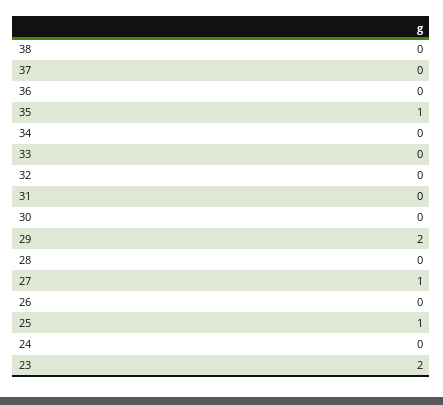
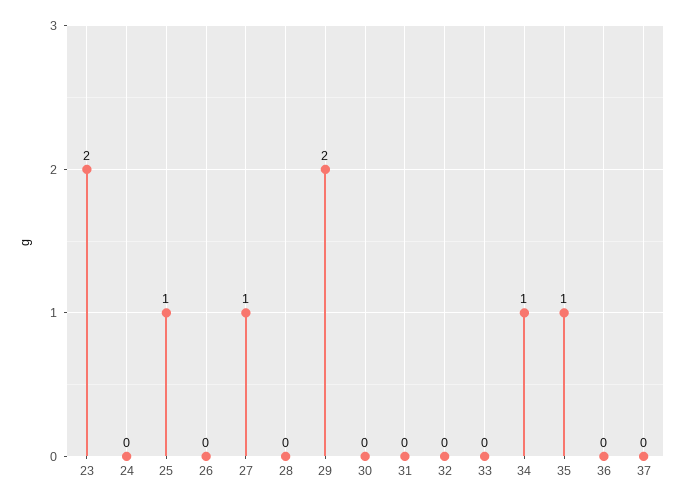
  {
-   "38": 0,
    "37": 0,
    "36": 0,
    "35": 1,
-   "34": 0,
+   "34": 1,
    "33": 0,
    "32": 0,
    "31": 0,
    "30": 0,
    "29": 2,
    "28": 0,
    "27": 1,
    "26": 0,
    "25": 1,
    "24": 0,
    "23": 2
  }

